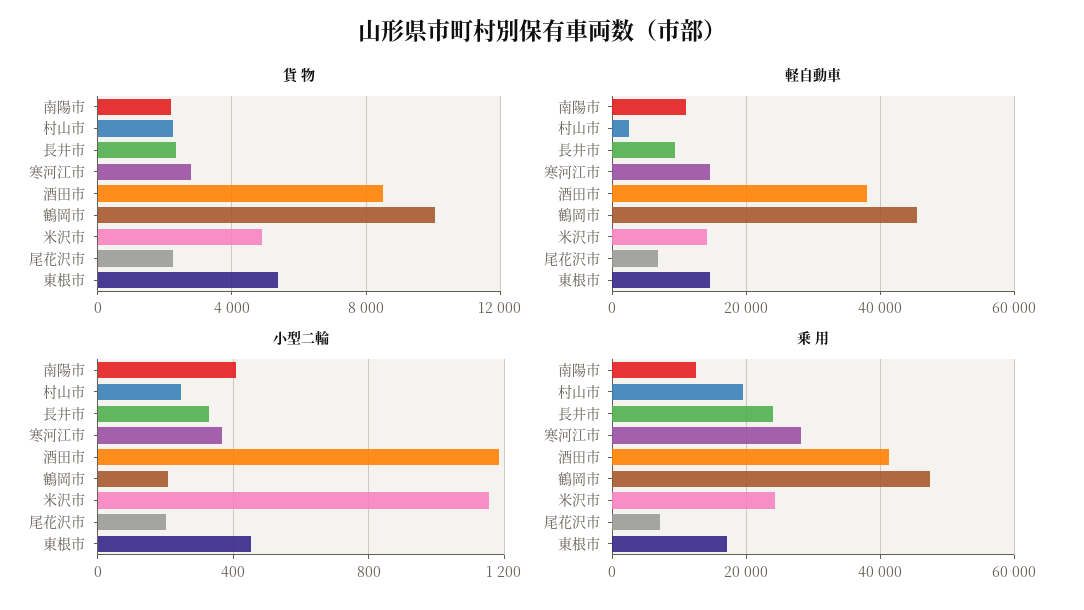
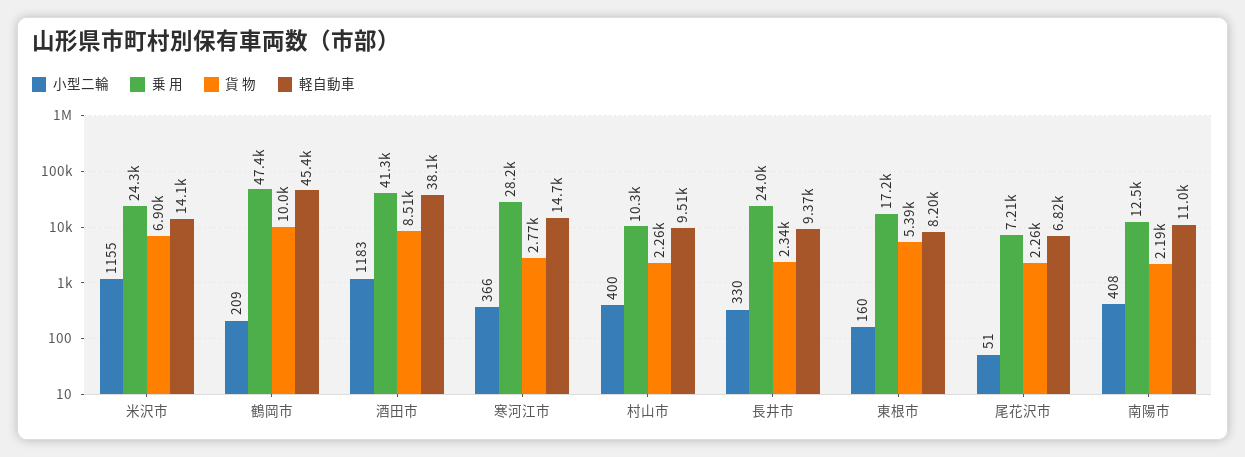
  {
    "貨 物": {
      "南陽市": 2190,
      "村山市": 2260,
      "長井市": 2340,
      "寒河江市": 2770,
      "酒田市": 8510,
      "鶴岡市": 10000,
-     "米沢市": 5000,
+     "米沢市": 6900,
      "尾花沢市": 2260,
      "東根市": 5390
    },
    "軽自動車": {
      "南陽市": 11000,
-     "村山市": 2000,
+     "村山市": 9510,
      "長井市": 9370,
      "寒河江市": 14700,
      "酒田市": 38100,
      "鶴岡市": 45400,
      "米沢市": 14100,
      "尾花沢市": 6820,
-     "東根市": 14000
+     "東根市": 8200
    },
    "小型二輪": {
      "南陽市": 408,
-     "村山市": 250,
+     "村山市": 400,
      "長井市": 330,
      "寒河江市": 366,
      "酒田市": 1183,
      "鶴岡市": 209,
      "米沢市": 1155,
-     "尾花沢市": 200,
+     "尾花沢市": 51,
-     "東根市": 450
+     "東根市": 160
    },
    "乗 用": {
      "南陽市": 12500,
-     "村山市": 20000,
+     "村山市": 10300,
      "長井市": 24000,
      "寒河江市": 28200,
      "酒田市": 41300,
      "鶴岡市": 47400,
      "米沢市": 24300,
      "尾花沢市": 7210,
      "東根市": 17200
    }
  }

